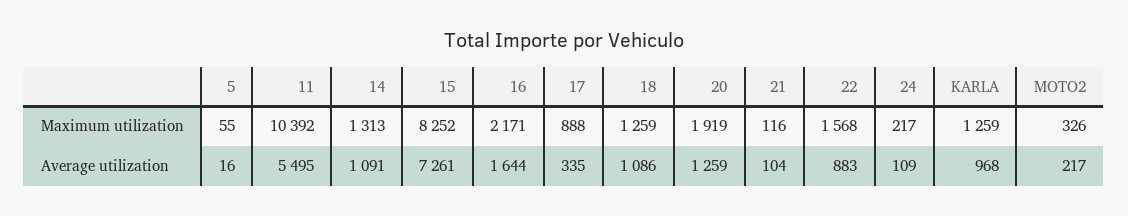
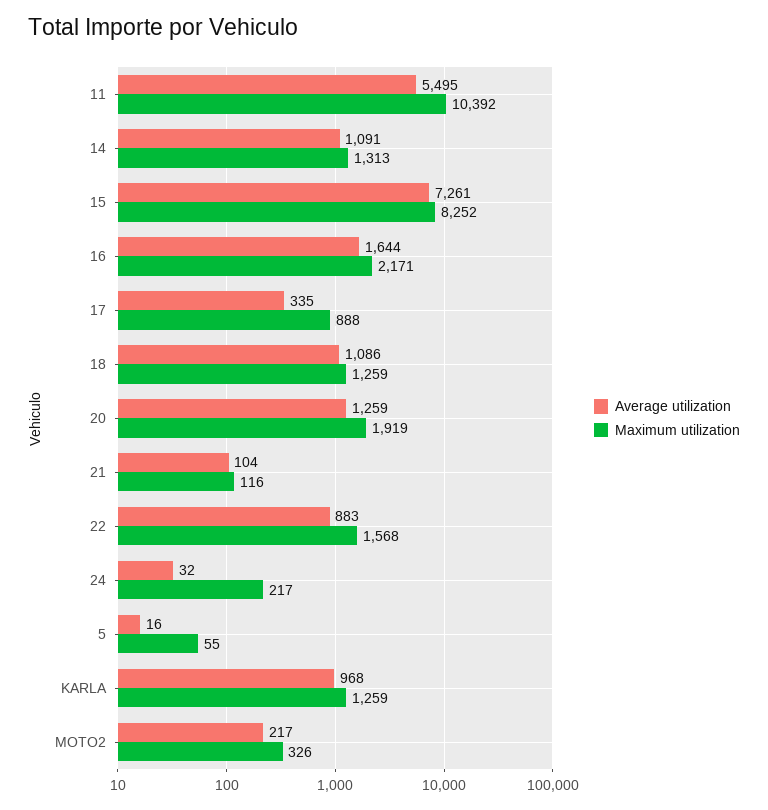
  {
    "Maximum utilization": {
      "5": 55,
      "11": 10392,
      "14": 1313,
      "15": 8252,
      "16": 2171,
      "17": 888,
      "18": 1259,
      "20": 1919,
      "21": 116,
      "22": 1568,
      "24": 217,
      "KARLA": 1259,
      "MOTO2": 326
    },
    "Average utilization": {
      "5": 16,
      "11": 5495,
      "14": 1091,
      "15": 7261,
      "16": 1644,
      "17": 335,
      "18": 1086,
      "20": 1259,
      "21": 104,
      "22": 883,
-     "24": 109,
+     "24": 32,
      "KARLA": 968,
      "MOTO2": 217
    }
  }

